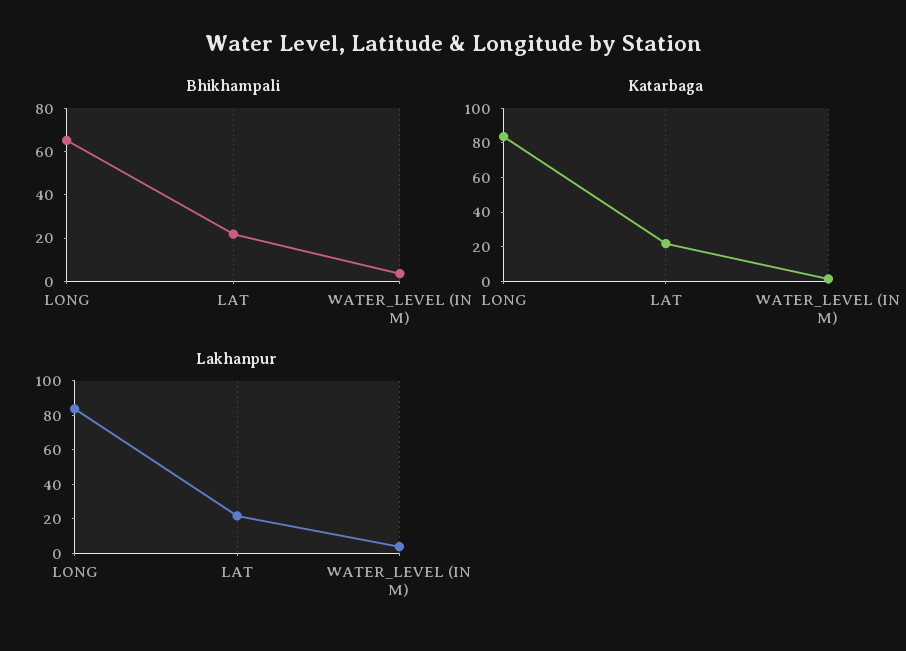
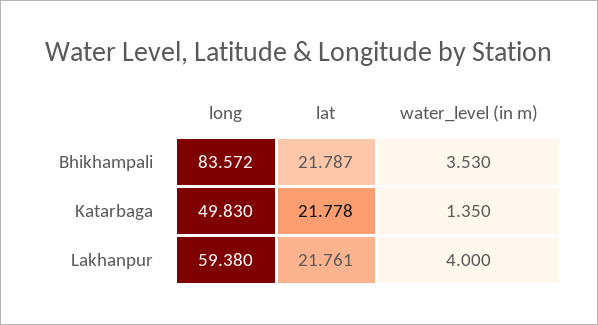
  {
    "Bhikhampali": {
-     "LONG": 65,
+     "LONG": 83.572,
      "LAT": 21.787,
      "WATER_LEVEL (IN M)": 3.53
    },
    "Katarbaga": {
-     "LONG": 85,
+     "LONG": 49.83,
      "LAT": 21.778,
      "WATER_LEVEL (IN M)": 1.35
    },
    "Lakhanpur": {
-     "LONG": 85,
+     "LONG": 59.38,
      "LAT": 21.761,
      "WATER_LEVEL (IN M)": 4
    }
  }

